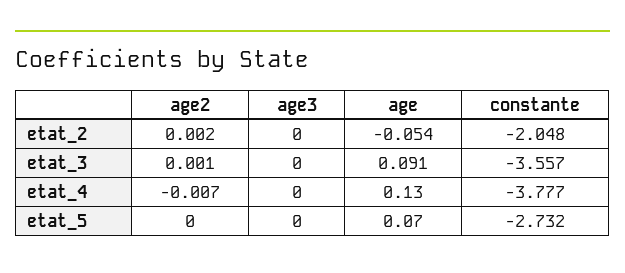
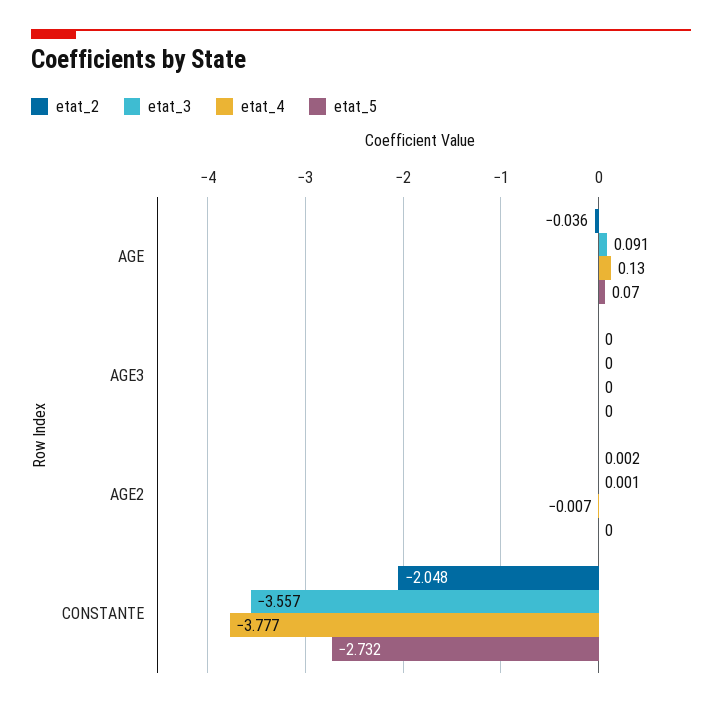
  {
    "etat_2": {
      "age2": 0.002,
      "age3": 0,
-     "age": -0.054,
+     "age": -0.036,
      "constante": -2.048
    },
    "etat_3": {
      "age2": 0.001,
      "age3": 0,
      "age": 0.091,
      "constante": -3.557
    },
    "etat_4": {
      "age2": -0.007,
      "age3": 0,
      "age": 0.13,
      "constante": -3.777
    },
    "etat_5": {
      "age2": 0,
      "age3": 0,
      "age": 0.07,
      "constante": -2.732
    }
  }

